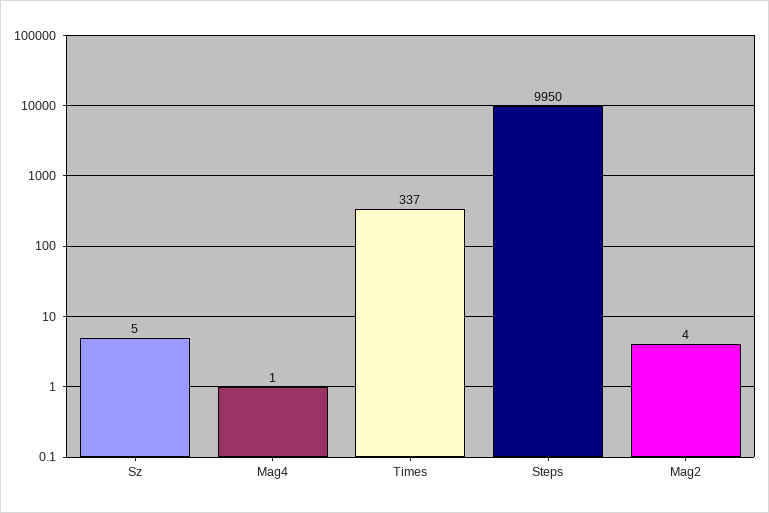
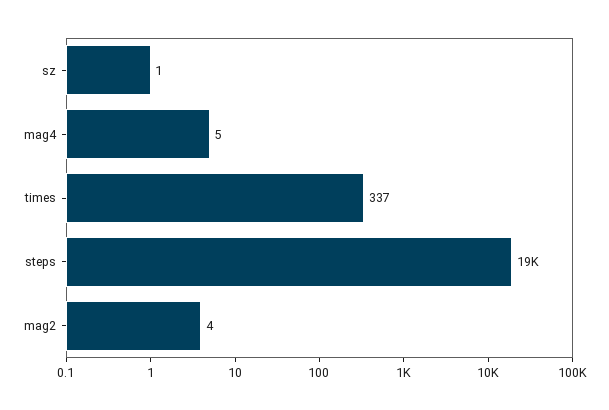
  {
-   "Sz": 5,
+   "Sz": 1,
-   "Mag4": 1,
+   "Mag4": 5,
    "Times": 337,
-   "Steps": 9950,
+   "Steps": 19000,
    "Mag2": 4
  }

